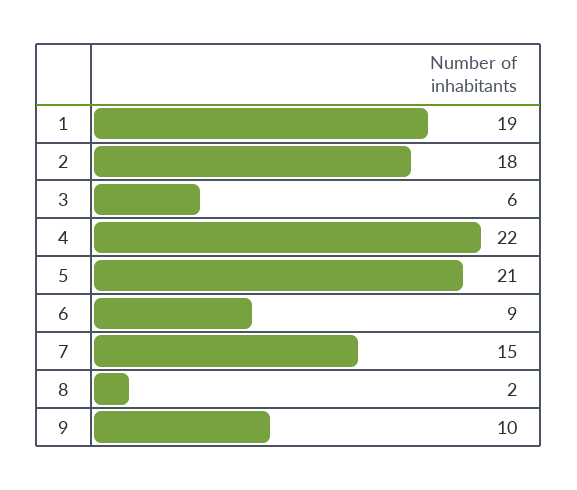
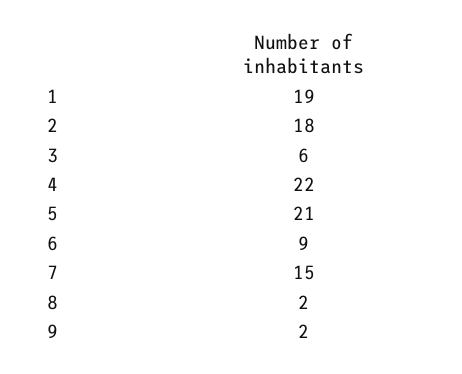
  {
    "1": 19,
    "2": 18,
    "3": 6,
    "4": 22,
    "5": 21,
    "6": 9,
    "7": 15,
    "8": 2,
-   "9": 10
+   "9": 2
  }

